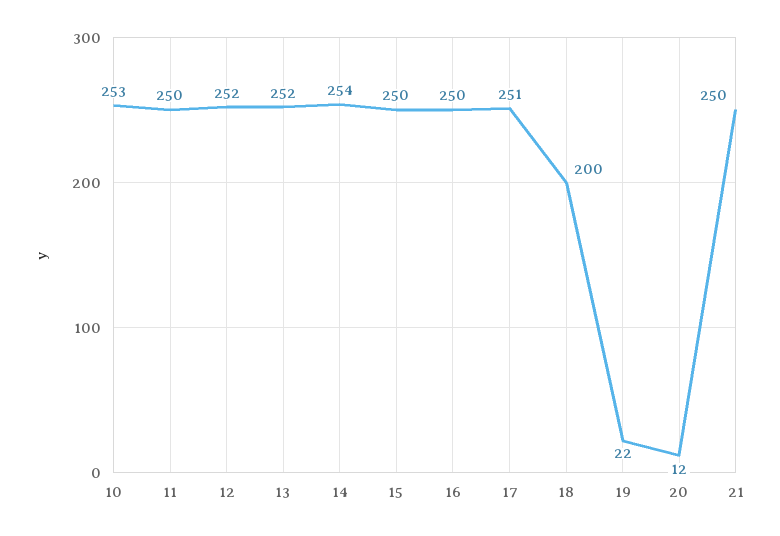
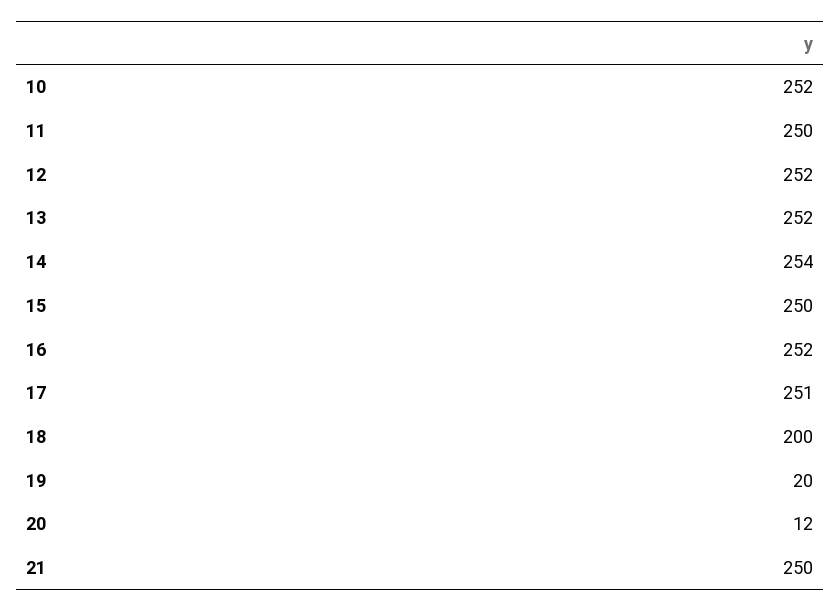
  {
-   "10": 253,
+   "10": 252,
    "11": 250,
    "12": 252,
    "13": 252,
    "14": 254,
    "15": 250,
-   "16": 250,
+   "16": 252,
    "17": 251,
    "18": 200,
-   "19": 22,
+   "19": 20,
    "20": 12,
    "21": 250
  }

